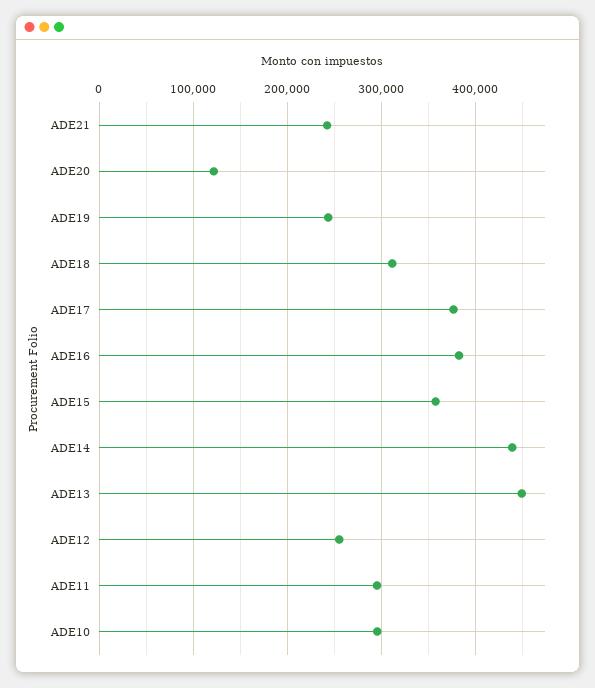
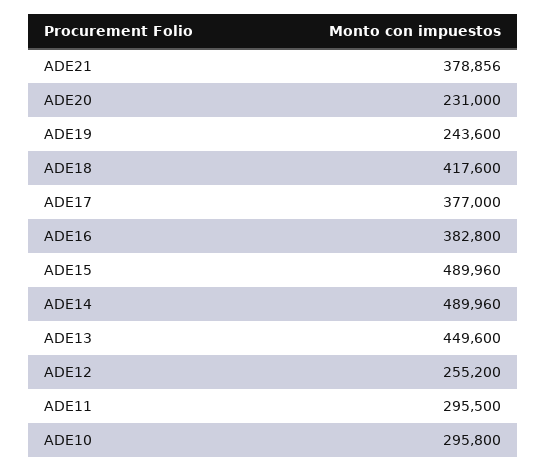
  {
-   "ADE21": 240000,
+   "ADE21": 378856,
-   "ADE20": 120000,
+   "ADE20": 231000,
    "ADE19": 243600,
-   "ADE18": 310000,
+   "ADE18": 417600,
    "ADE17": 377000,
    "ADE16": 382800,
-   "ADE15": 360000,
+   "ADE15": 489960,
-   "ADE14": 440000,
+   "ADE14": 489960,
    "ADE13": 449600,
    "ADE12": 255200,
    "ADE11": 295500,
    "ADE10": 295800
  }

